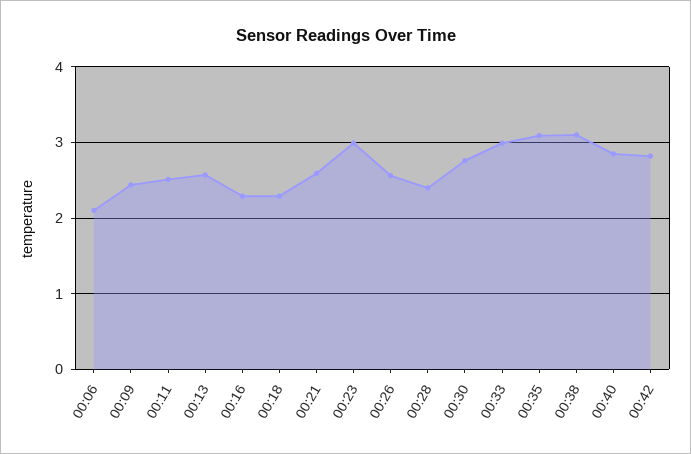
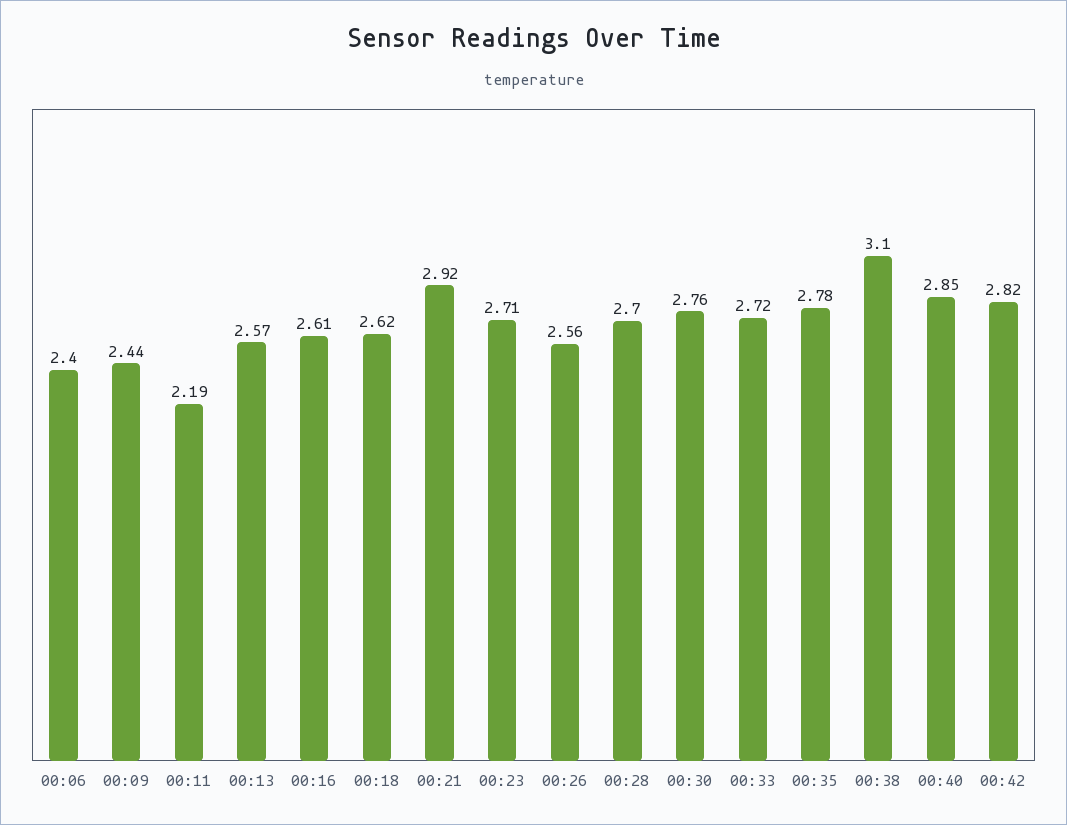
  {
-   "00:06": 2.1,
+   "00:06": 2.4,
    "00:09": 2.44,
-   "00:11": 2.5,
+   "00:11": 2.19,
    "00:13": 2.57,
-   "00:16": 2.3,
+   "00:16": 2.61,
-   "00:18": 2.3,
+   "00:18": 2.62,
-   "00:21": 2.6,
+   "00:21": 2.92,
-   "00:23": 3,
+   "00:23": 2.71,
    "00:26": 2.56,
-   "00:28": 2.4,
+   "00:28": 2.7,
    "00:30": 2.76,
-   "00:33": 3,
+   "00:33": 2.72,
-   "00:35": 3.1,
+   "00:35": 2.78,
    "00:38": 3.1,
    "00:40": 2.85,
    "00:42": 2.82
  }

